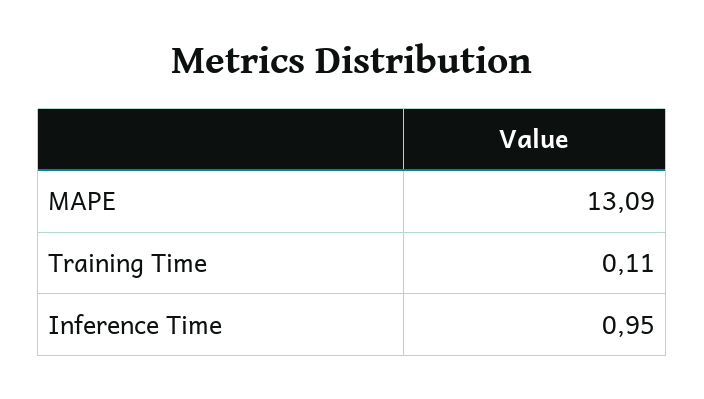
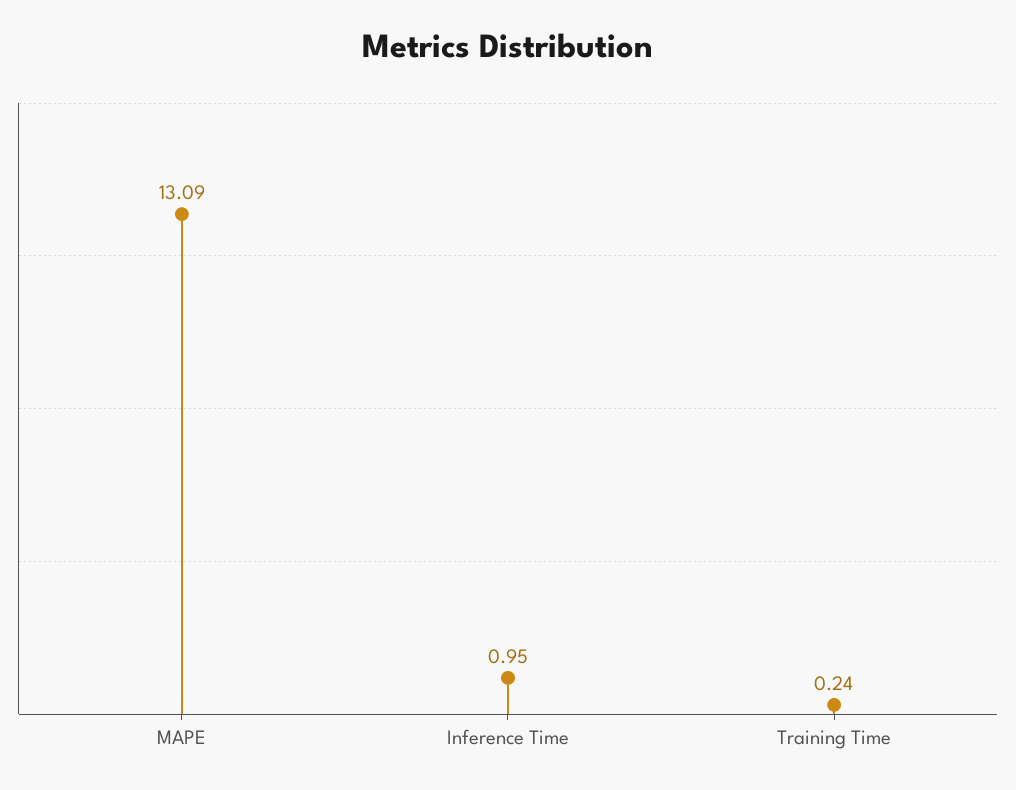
  {
    "MAPE": 13.09,
-   "Training Time": 0.11,
+   "Training Time": 0.24,
    "Inference Time": 0.95
  }

